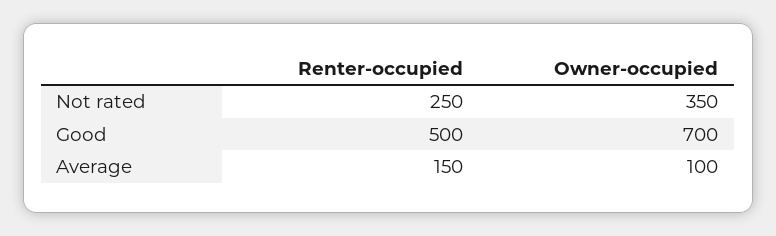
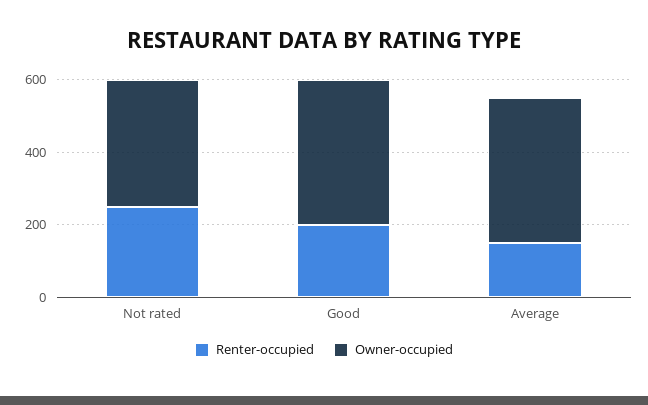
  {
    "Renter-occupied": {
      "Not rated": 250,
-     "Good": 500,
+     "Good": 200,
      "Average": 150
    },
    "Owner-occupied": {
      "Not rated": 350,
-     "Good": 700,
+     "Good": 400,
-     "Average": 100
+     "Average": 400
    }
  }

